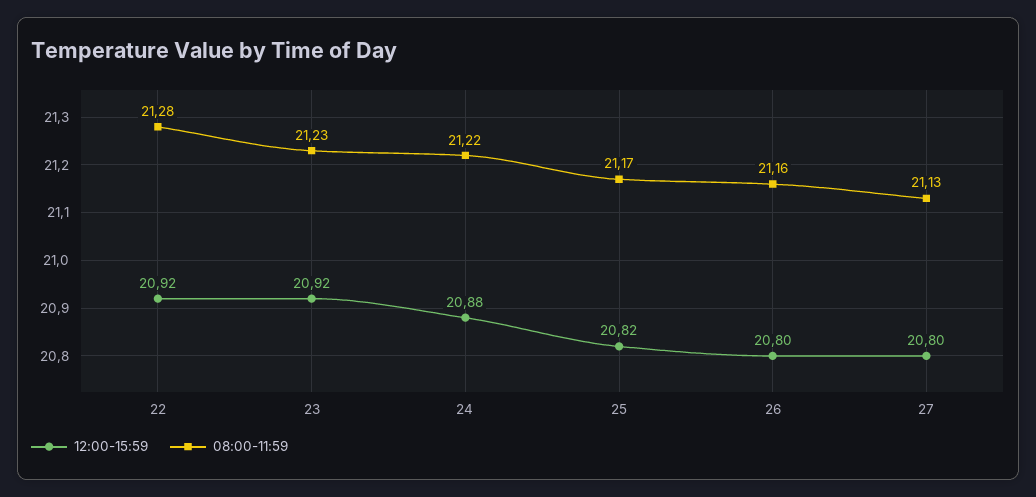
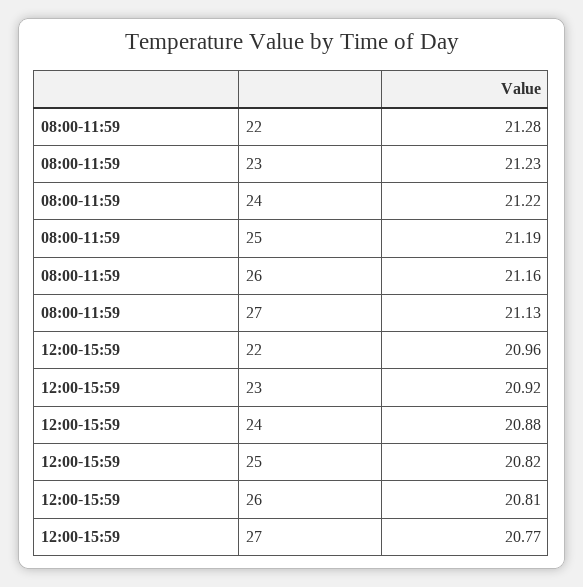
  {
    "12:00-15:59": {
-     "22": 20.92,
+     "22": 20.96,
      "23": 20.92,
      "24": 20.88,
      "25": 20.82,
-     "26": 20.8,
+     "26": 20.81,
-     "27": 20.8
+     "27": 20.77
    },
    "08:00-11:59": {
      "22": 21.28,
      "23": 21.23,
      "24": 21.22,
-     "25": 21.17,
+     "25": 21.19,
      "26": 21.16,
      "27": 21.13
    }
  }

